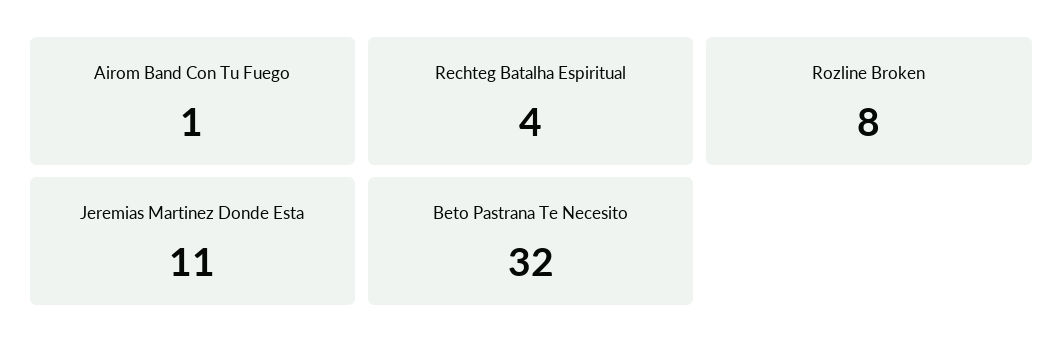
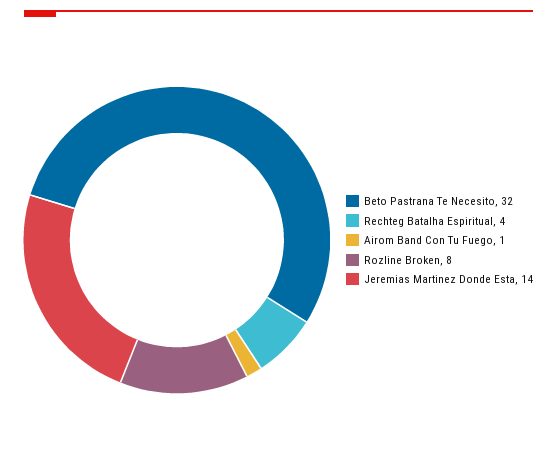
  {
    "Airom Band Con Tu Fuego": 1,
    "Rechteg Batalha Espiritual": 4,
    "Rozline Broken": 8,
-   "Jeremias Martinez Donde Esta": 11,
+   "Jeremias Martinez Donde Esta": 14,
    "Beto Pastrana Te Necesito": 32
  }

